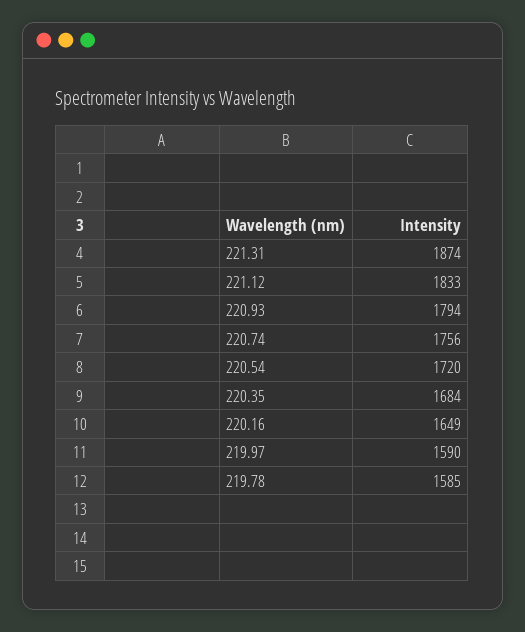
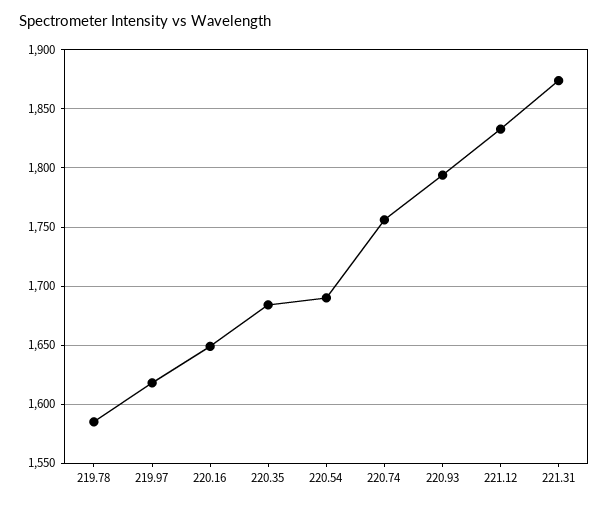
  {
    "221.31": 1874,
    "221.12": 1833,
    "220.93": 1794,
    "220.74": 1756,
-   "220.54": 1720,
+   "220.54": 1690,
    "220.35": 1684,
    "220.16": 1649,
-   "219.97": 1590,
+   "219.97": 1620,
    "219.78": 1585
  }

